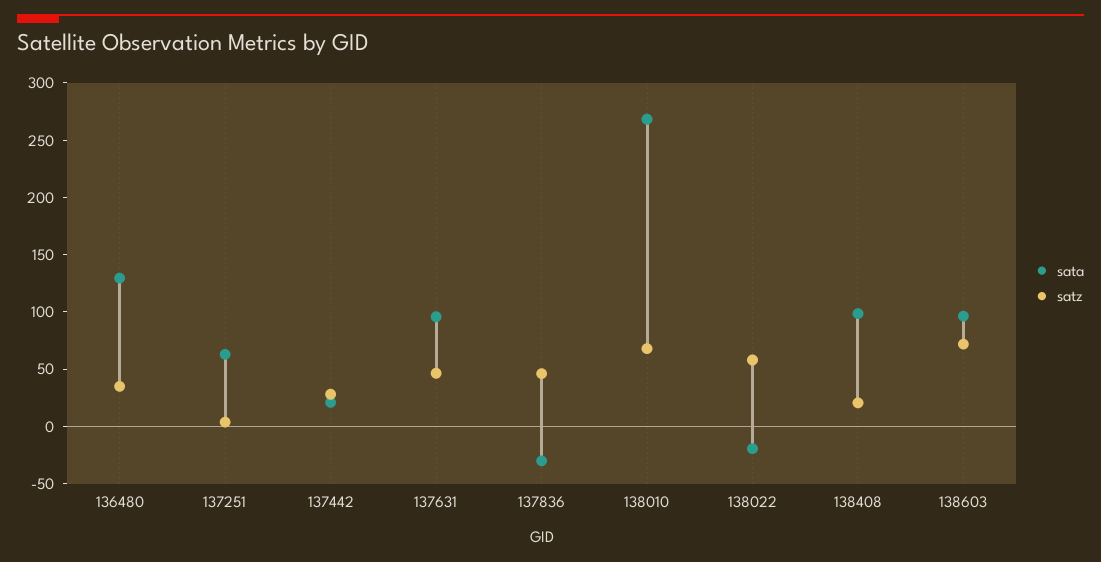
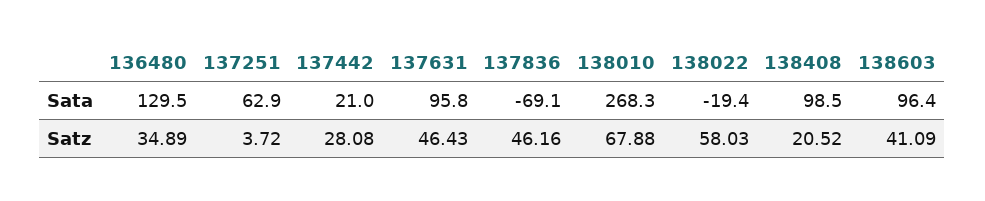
  {
    "sata": {
      "136480": 129.5,
      "137251": 62.9,
      "137442": 21,
      "137631": 95.8,
-     "137836": -30,
+     "137836": -69.1,
      "138010": 268.3,
      "138022": -19.4,
      "138408": 98.5,
      "138603": 96.4
    },
    "satz": {
      "136480": 34.89,
      "137251": 3.72,
      "137442": 28.08,
      "137631": 46.43,
      "137836": 46.16,
      "138010": 67.88,
      "138022": 58.03,
      "138408": 20.52,
-     "138603": 70
+     "138603": 41.09
    }
  }

